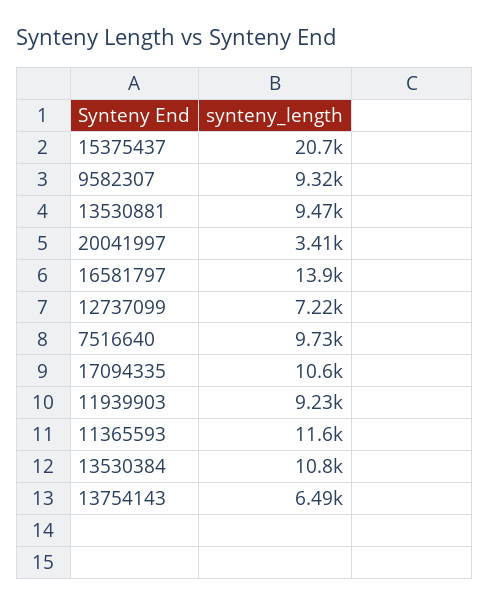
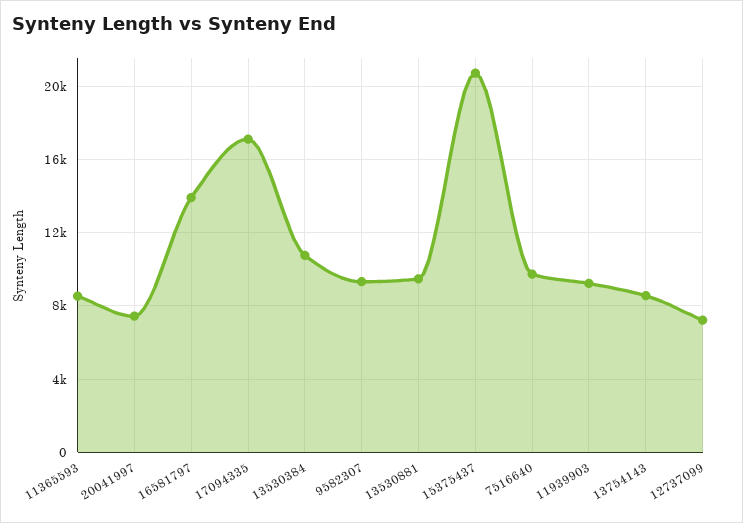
  {
    "15375437": 20700,
    "9582307": 9320,
    "13530881": 9470,
-   "20041997": 3410,
+   "20041997": 7500,
    "16581797": 13900,
    "12737099": 7220,
    "7516640": 9730,
-   "17094335": 10600,
+   "17094335": 17000,
    "11939903": 9230,
-   "11365593": 11600,
+   "11365593": 8500,
    "13530384": 10800,
-   "13754143": 6490
+   "13754143": 8500
  }

